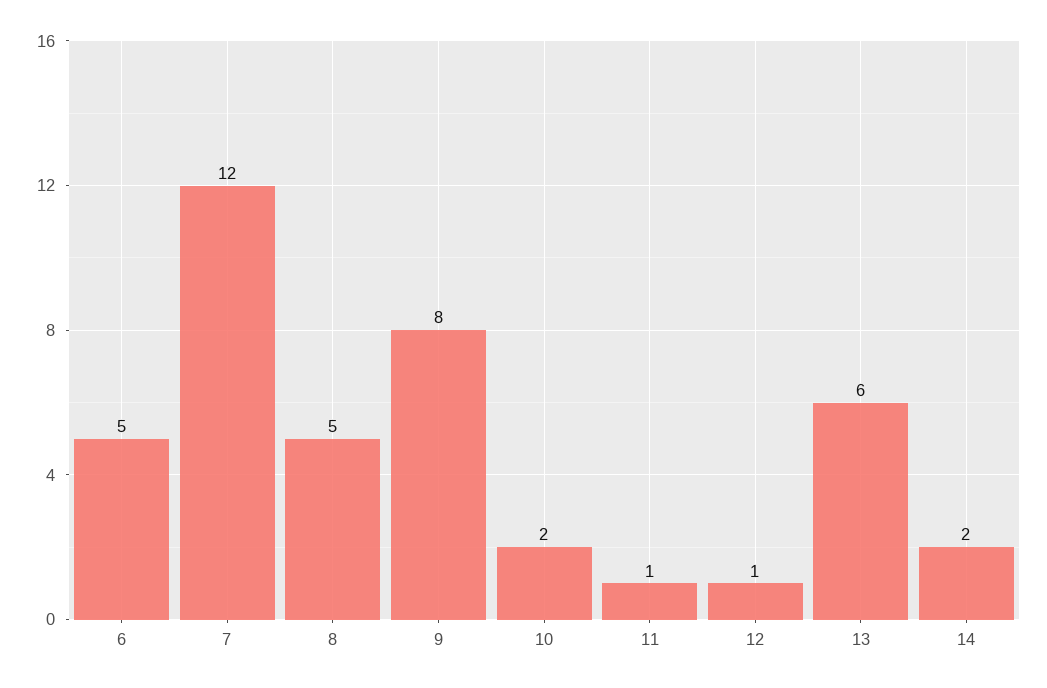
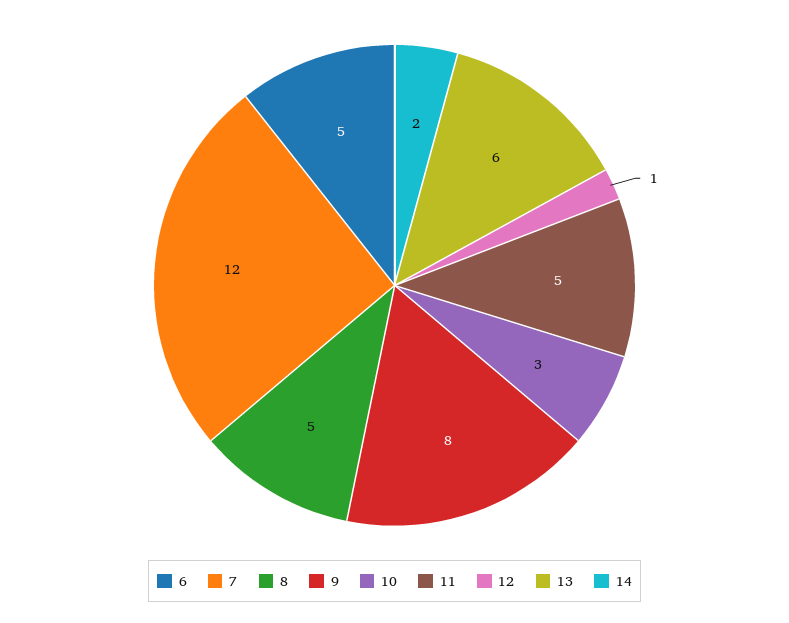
  {
    "6": 5,
    "7": 12,
    "8": 5,
    "9": 8,
-   "10": 2,
+   "10": 3,
-   "11": 1,
+   "11": 5,
    "12": 1,
    "13": 6,
    "14": 2
  }

